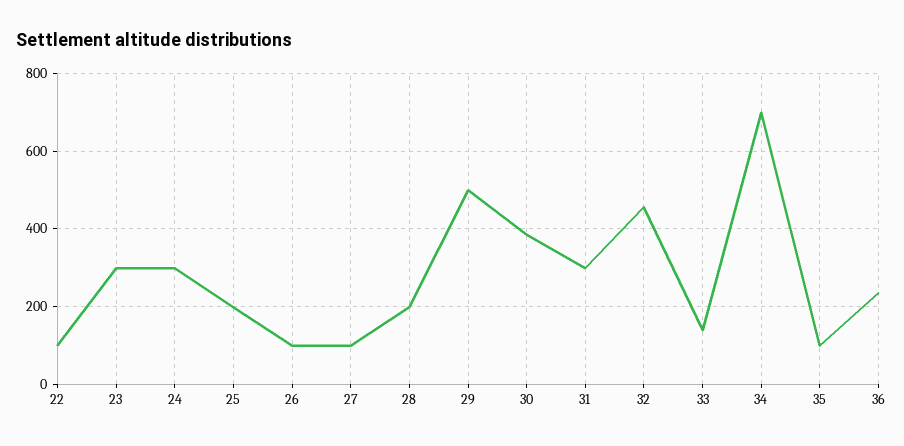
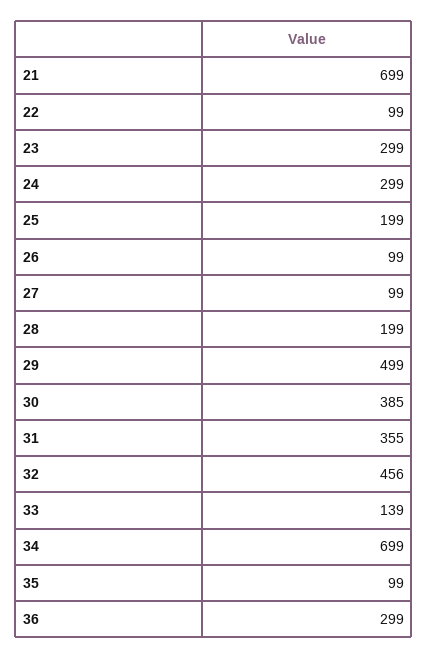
  {
    "22": 99,
    "23": 299,
    "24": 299,
    "25": 199,
    "26": 99,
    "27": 99,
    "28": 199,
    "29": 499,
    "30": 385,
-   "31": 300,
+   "31": 355,
    "32": 456,
    "33": 139,
    "34": 699,
    "35": 99,
-   "36": 240
+   "36": 299,
+   "21": 699
  }

